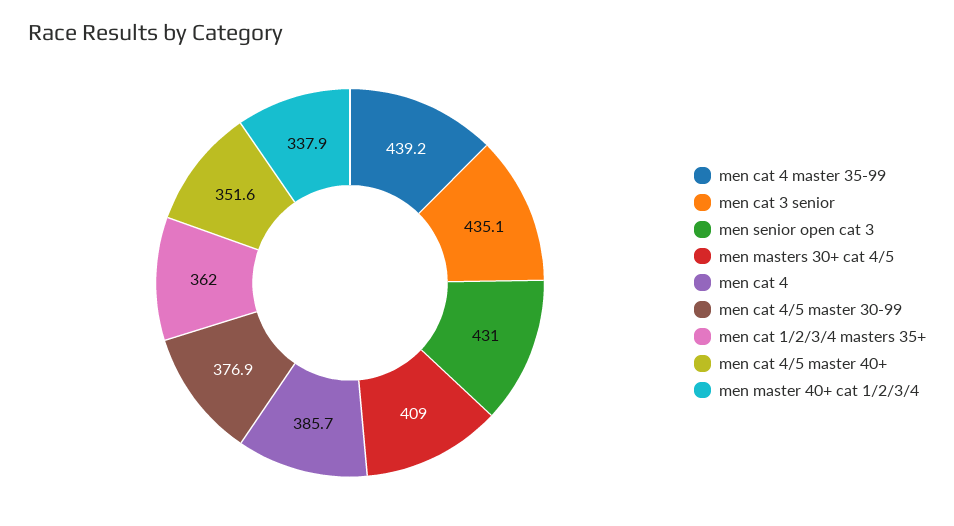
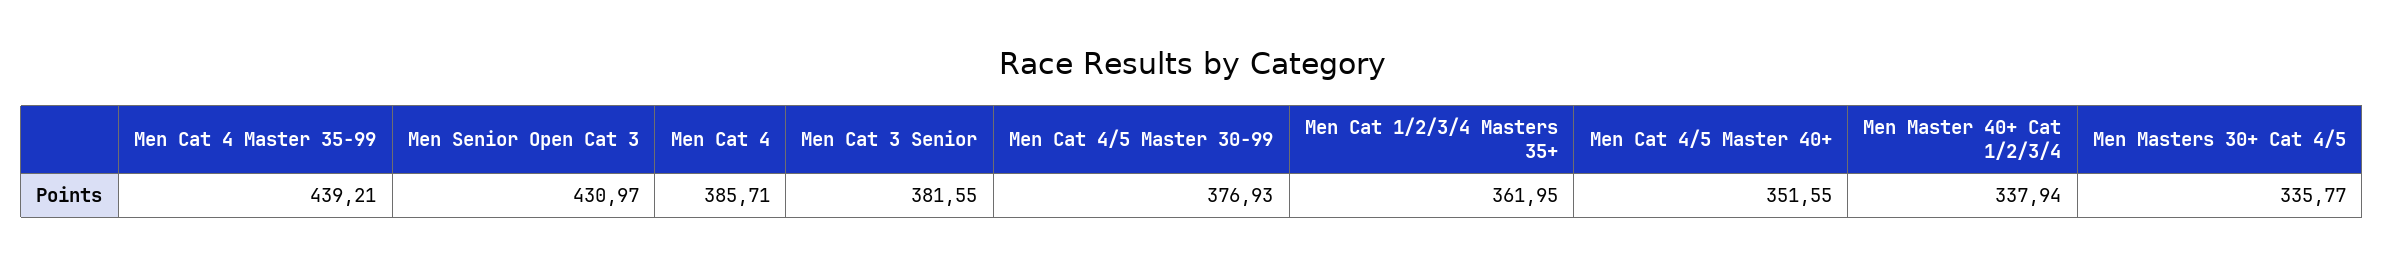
  {
    "men cat 4 master 35-99": 439.21,
-   "men cat 3 senior": 435.1,
+   "men cat 3 senior": 381.55,
    "men senior open cat 3": 430.97,
-   "men masters 30+ cat 4/5": 409,
+   "men masters 30+ cat 4/5": 335.77,
    "men cat 4": 385.71,
    "men cat 4/5 master 30-99": 376.93,
    "men cat 1/2/3/4 masters 35+": 361.95,
    "men cat 4/5 master 40+": 351.55,
    "men master 40+ cat 1/2/3/4": 337.94
  }

